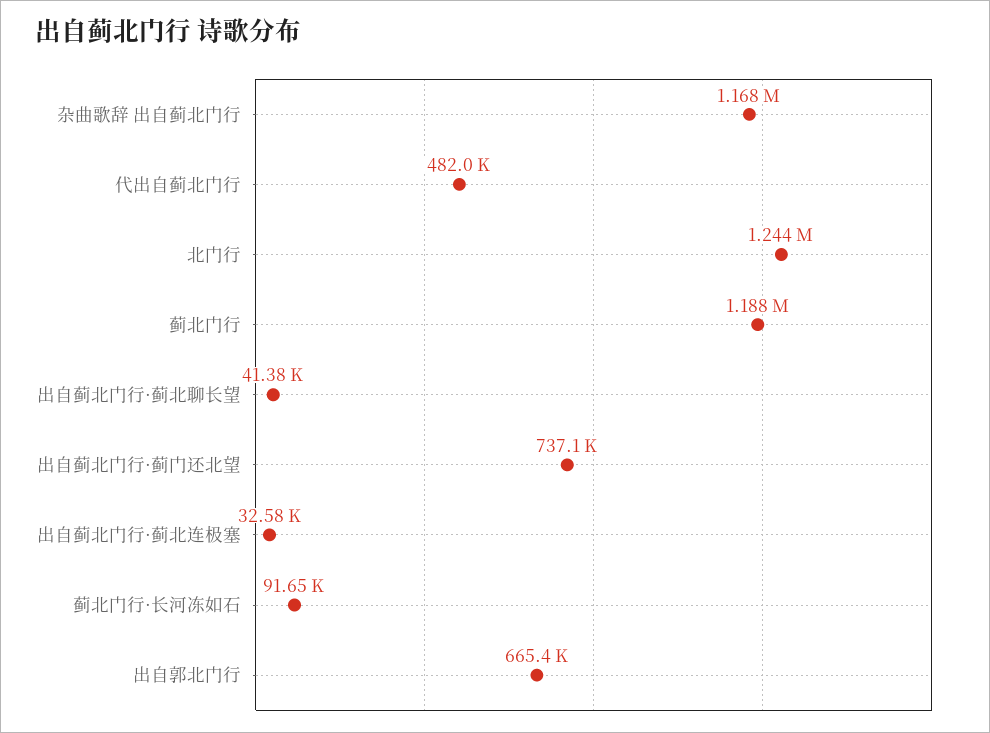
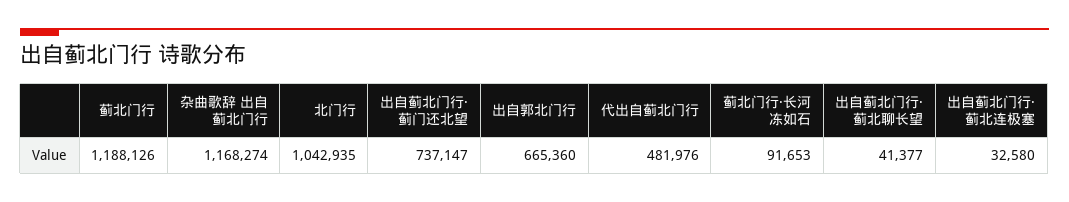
  {
    "杂曲歌辞 出自蓟北门行": 1168274,
    "代出自蓟北门行": 481976,
-   "北门行": 1244000,
+   "北门行": 1042935,
    "蓟北门行": 1188126,
    "出自蓟北门行·蓟北聊长望": 41377,
    "出自蓟北门行·蓟门还北望": 737147,
    "出自蓟北门行·蓟北连极塞": 32580,
    "蓟北门行·长河冻如石": 91653,
    "出自郭北门行": 665360
  }

